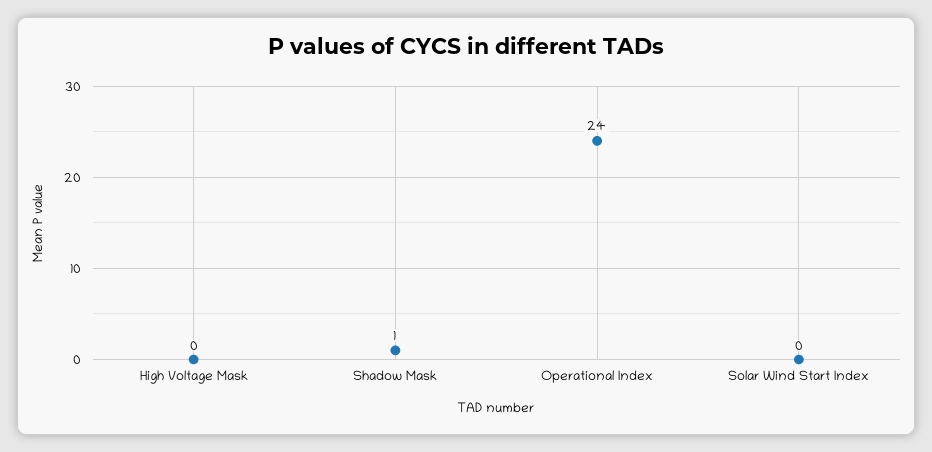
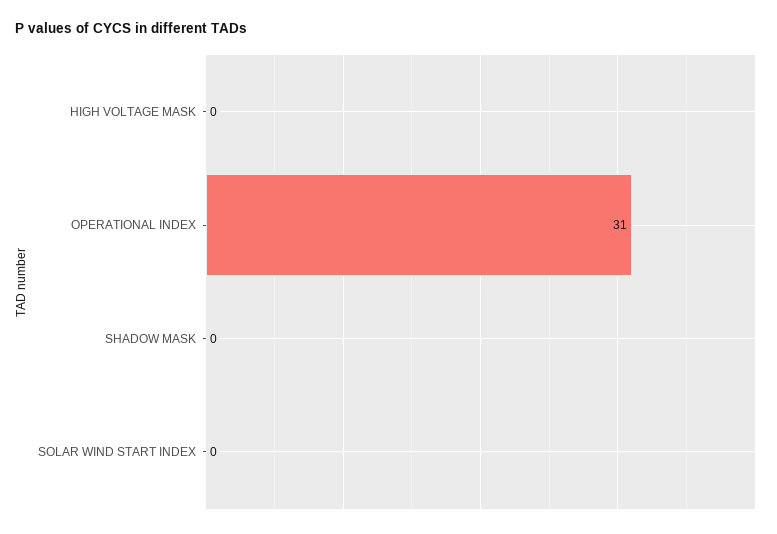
  {
    "High Voltage Mask": 0,
-   "Shadow Mask": 1,
+   "Shadow Mask": 0,
-   "Operational Index": 24,
+   "Operational Index": 31,
    "Solar Wind Start Index": 0
  }

